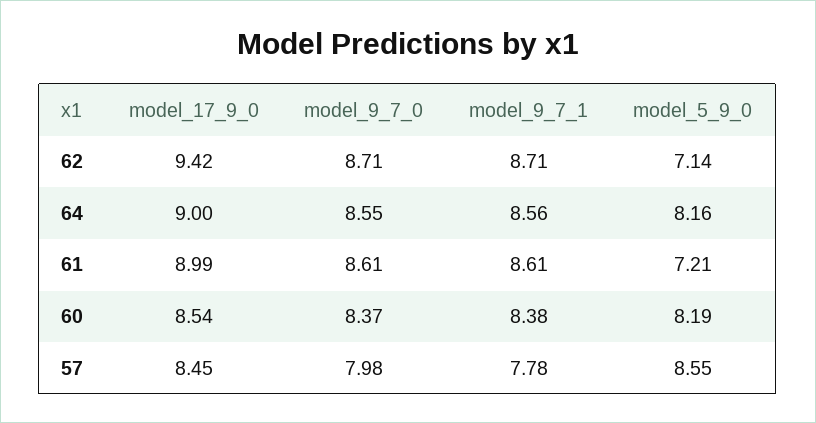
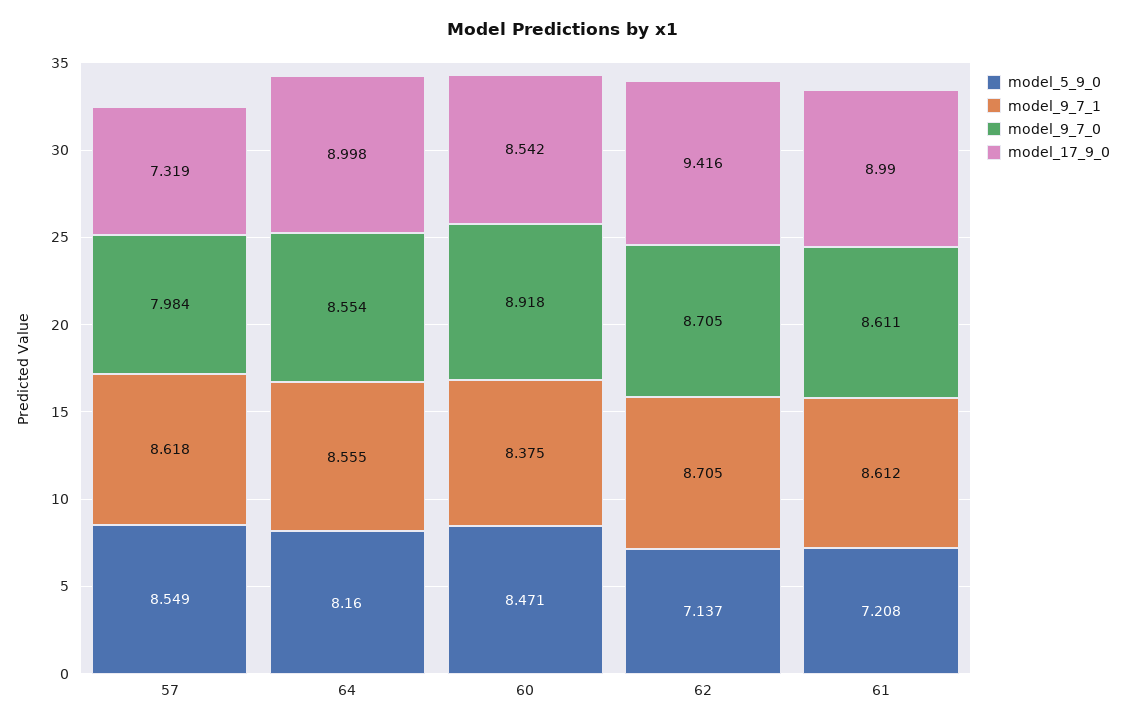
  {
    "model_17_9_0": {
      "62": 9.416,
      "64": 8.998,
      "61": 8.99,
      "60": 8.542,
-     "57": 8.45
+     "57": 7.319
    },
    "model_9_7_0": {
      "62": 8.705,
      "64": 8.554,
      "61": 8.611,
-     "60": 8.37,
+     "60": 8.918,
      "57": 7.984
    },
    "model_9_7_1": {
      "62": 8.705,
      "64": 8.555,
      "61": 8.612,
      "60": 8.375,
-     "57": 7.78
+     "57": 8.618
    },
    "model_5_9_0": {
      "62": 7.137,
      "64": 8.16,
      "61": 7.208,
-     "60": 8.19,
+     "60": 8.471,
      "57": 8.549
    }
  }

